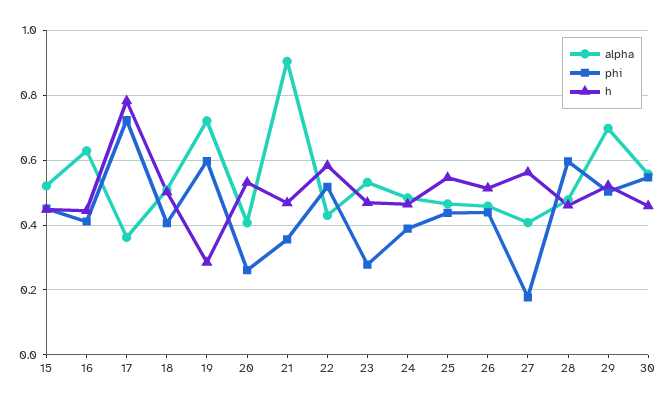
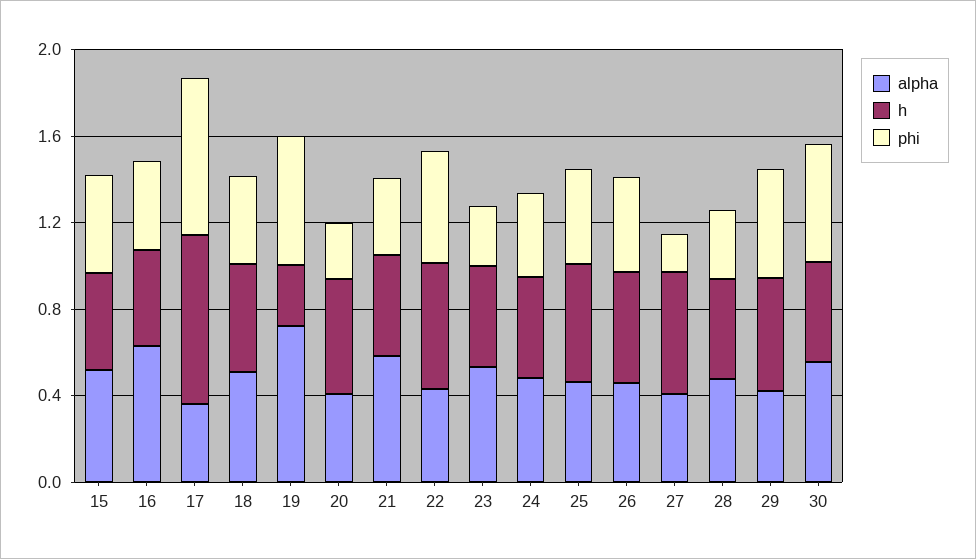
  {
    "alpha": {
      "15": 0.52,
      "16": 0.62,
      "17": 0.36,
      "18": 0.5,
      "19": 0.72,
      "20": 0.4,
-     "21": 0.9,
+     "21": 0.6,
      "22": 0.44,
      "23": 0.54,
      "24": 0.48,
      "25": 0.46,
      "26": 0.46,
      "27": 0.4,
      "28": 0.48,
-     "29": 0.7,
+     "29": 0.4,
      "30": 0.56
    },
    "phi": {
      "15": 0.46,
      "16": 0.42,
      "17": 0.72,
      "18": 0.4,
      "19": 0.6,
      "20": 0.26,
      "21": 0.36,
      "22": 0.52,
      "23": 0.28,
      "24": 0.38,
      "25": 0.44,
      "26": 0.44,
      "27": 0.18,
-     "28": 0.6,
+     "28": 0.3,
      "29": 0.5,
      "30": 0.54
    },
    "h": {
      "15": 0.44,
      "16": 0.44,
      "17": 0.78,
      "18": 0.5,
      "19": 0.28,
      "20": 0.54,
      "21": 0.46,
      "22": 0.58,
      "23": 0.46,
      "24": 0.46,
      "25": 0.54,
      "26": 0.52,
      "27": 0.56,
      "28": 0.46,
      "29": 0.52,
      "30": 0.46
    }
  }

